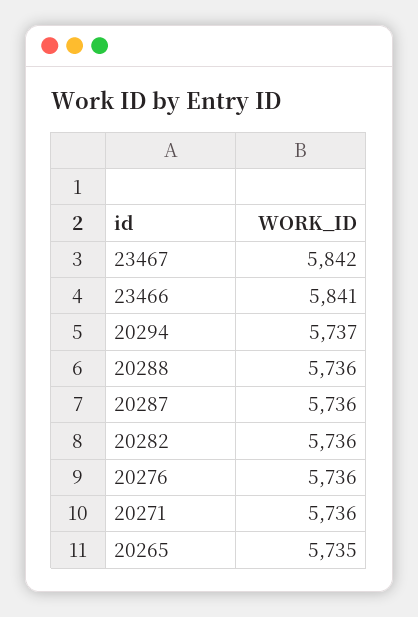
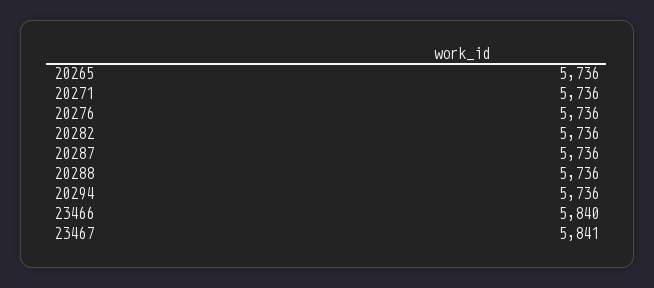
  {
-   "23467": 5842,
+   "23467": 5841,
-   "23466": 5841,
+   "23466": 5840,
-   "20294": 5737,
+   "20294": 5736,
    "20288": 5736,
    "20287": 5736,
    "20282": 5736,
    "20276": 5736,
    "20271": 5736,
-   "20265": 5735
+   "20265": 5736
  }

